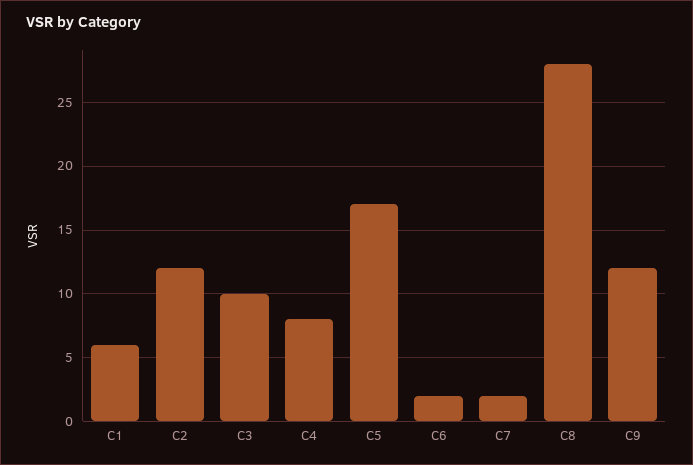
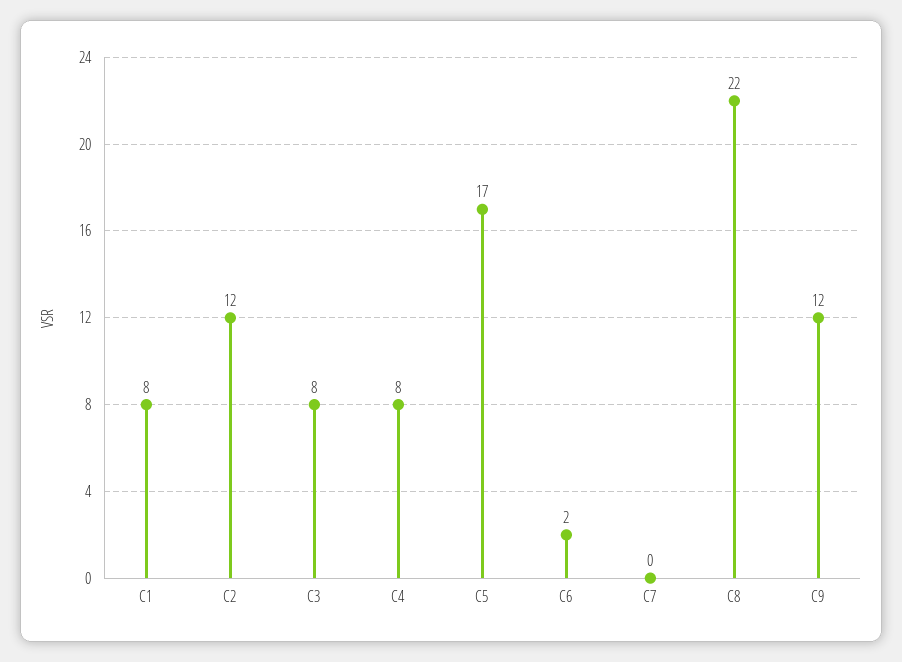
  {
-   "C1": 6,
+   "C1": 8,
    "C2": 12,
-   "C3": 10,
+   "C3": 8,
    "C4": 8,
    "C5": 17,
    "C6": 2,
-   "C7": 2,
+   "C7": 0,
-   "C8": 28,
+   "C8": 22,
    "C9": 12
  }

